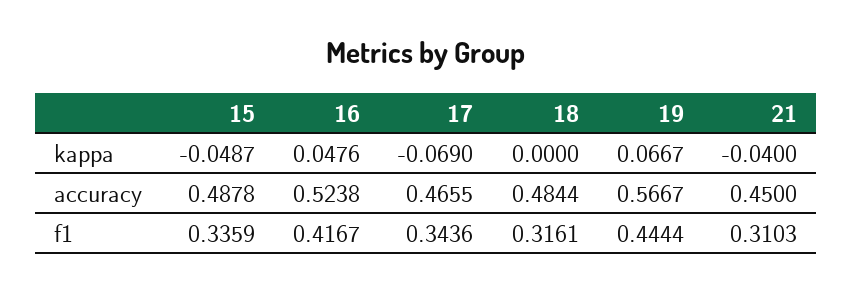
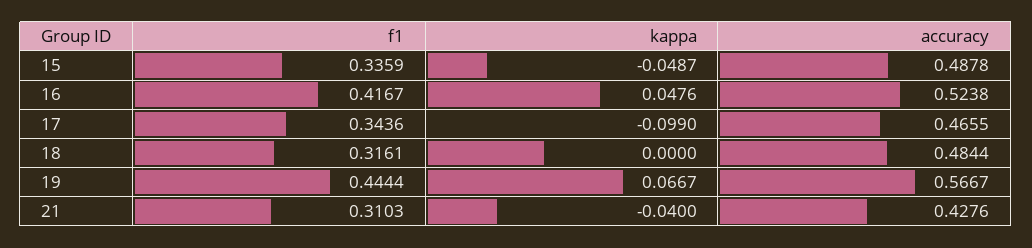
  {
    "15": {
      "kappa": -0.0487,
      "accuracy": 0.4878,
      "f1": 0.3359
    },
    "16": {
      "kappa": 0.0476,
      "accuracy": 0.5238,
      "f1": 0.4167
    },
    "17": {
-     "kappa": -0.069,
+     "kappa": -0.099,
      "accuracy": 0.4655,
      "f1": 0.3436
    },
    "18": {
      "kappa": 0,
      "accuracy": 0.4844,
      "f1": 0.3161
    },
    "19": {
      "kappa": 0.0667,
      "accuracy": 0.5667,
      "f1": 0.4444
    },
    "21": {
      "kappa": -0.04,
-     "accuracy": 0.45,
+     "accuracy": 0.4276,
      "f1": 0.3103
    }
  }

